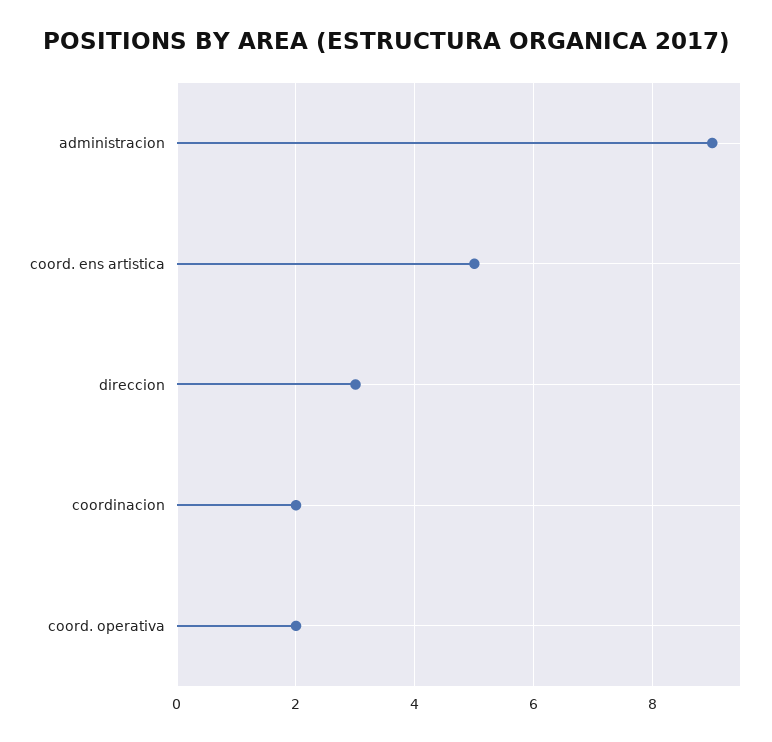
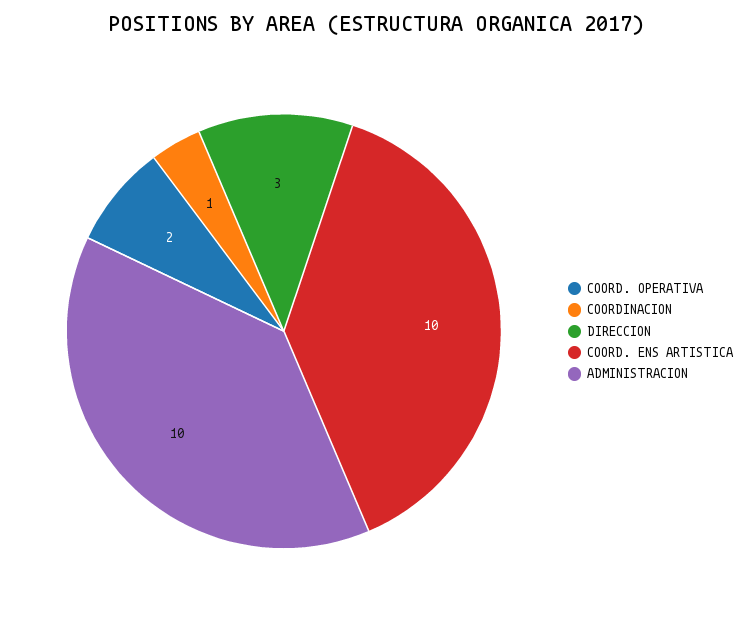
  {
-   "administracion": 9,
+   "administracion": 10,
-   "coord. ens artistica": 5,
+   "coord. ens artistica": 10,
    "direccion": 3,
-   "coordinacion": 2,
+   "coordinacion": 1,
    "coord. operativa": 2
  }

